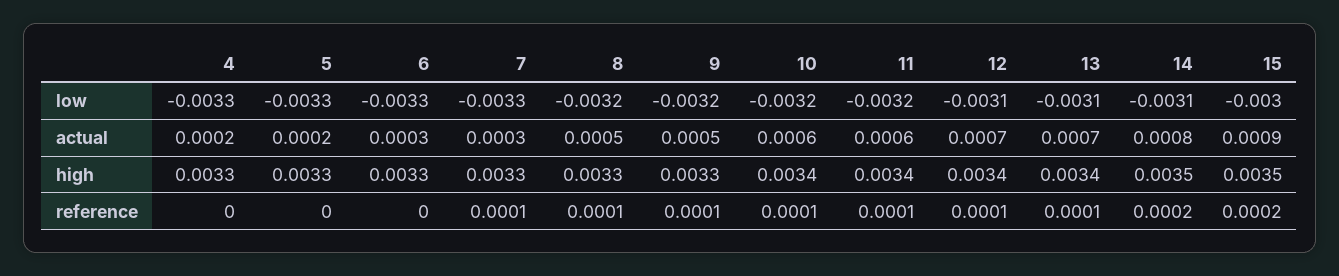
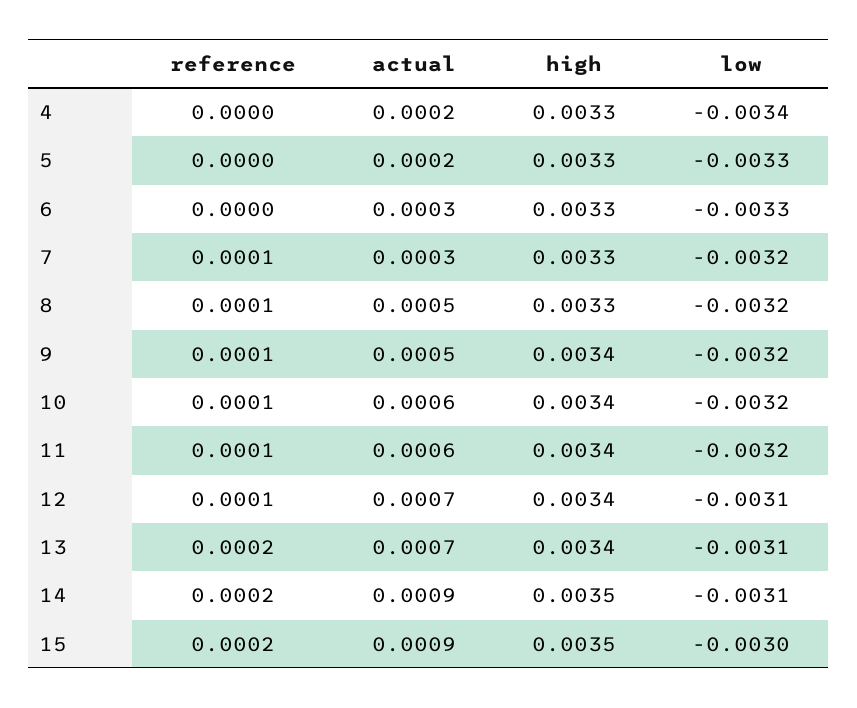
  {
    "4": {
-     "low": -0.0033,
+     "low": -0.0034,
      "actual": 0.0002,
      "high": 0.0033,
      "reference": 0
    },
    "5": {
      "low": -0.0033,
      "actual": 0.0002,
      "high": 0.0033,
      "reference": 0
    },
    "6": {
      "low": -0.0033,
      "actual": 0.0003,
      "high": 0.0033,
      "reference": 0
    },
    "7": {
-     "low": -0.0033,
+     "low": -0.0032,
      "actual": 0.0003,
      "high": 0.0033,
      "reference": 0.0001
    },
    "8": {
      "low": -0.0032,
      "actual": 0.0005,
      "high": 0.0033,
      "reference": 0.0001
    },
    "9": {
      "low": -0.0032,
      "actual": 0.0005,
-     "high": 0.0033,
+     "high": 0.0034,
      "reference": 0.0001
    },
    "10": {
      "low": -0.0032,
      "actual": 0.0006,
      "high": 0.0034,
      "reference": 0.0001
    },
    "11": {
      "low": -0.0032,
      "actual": 0.0006,
      "high": 0.0034,
      "reference": 0.0001
    },
    "12": {
      "low": -0.0031,
      "actual": 0.0007,
      "high": 0.0034,
      "reference": 0.0001
    },
    "13": {
      "low": -0.0031,
      "actual": 0.0007,
      "high": 0.0034,
-     "reference": 0.0001
+     "reference": 0.0002
    },
    "14": {
      "low": -0.0031,
-     "actual": 0.0008,
+     "actual": 0.0009,
      "high": 0.0035,
      "reference": 0.0002
    },
    "15": {
      "low": -0.003,
      "actual": 0.0009,
      "high": 0.0035,
      "reference": 0.0002
    }
  }

